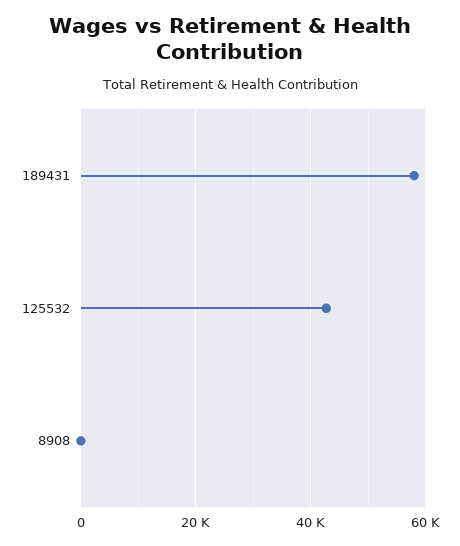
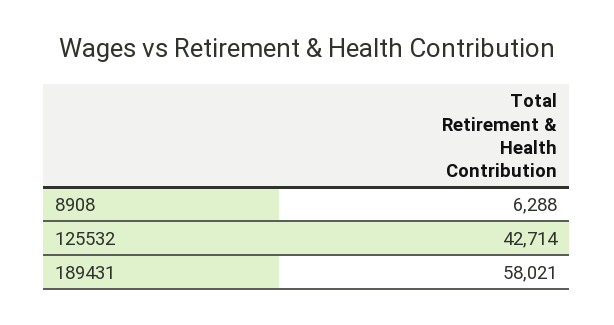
  {
    "189431": 58021,
    "125532": 42714,
-   "8908": 0
+   "8908": 6288
  }

